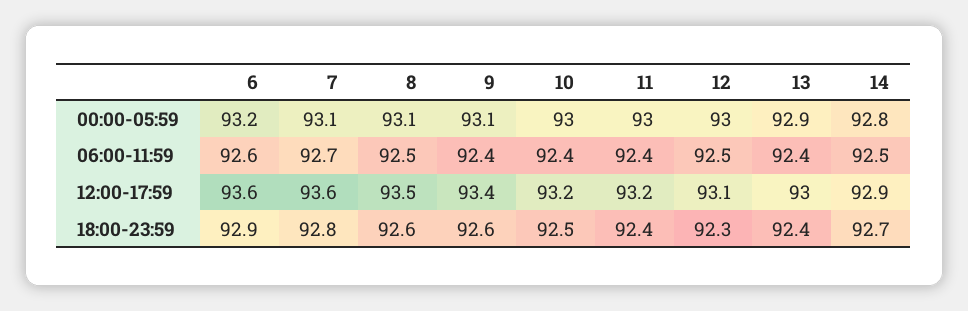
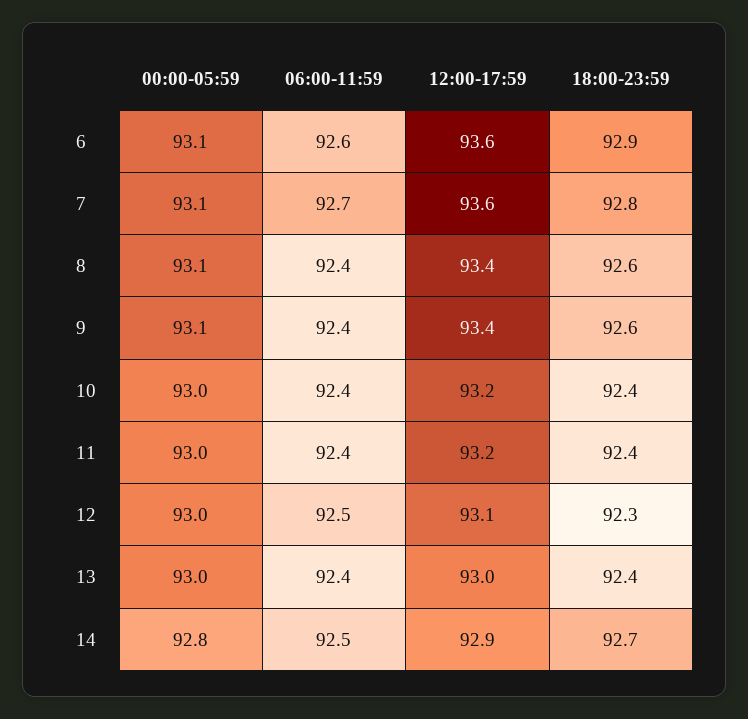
  {
    "6": {
-     "00:00-05:59": 93.2,
+     "00:00-05:59": 93.1,
      "06:00-11:59": 92.6,
      "12:00-17:59": 93.6,
      "18:00-23:59": 92.9
    },
    "7": {
      "00:00-05:59": 93.1,
      "06:00-11:59": 92.7,
      "12:00-17:59": 93.6,
      "18:00-23:59": 92.8
    },
    "8": {
      "00:00-05:59": 93.1,
-     "06:00-11:59": 92.5,
+     "06:00-11:59": 92.4,
-     "12:00-17:59": 93.5,
+     "12:00-17:59": 93.4,
      "18:00-23:59": 92.6
    },
    "9": {
      "00:00-05:59": 93.1,
      "06:00-11:59": 92.4,
      "12:00-17:59": 93.4,
      "18:00-23:59": 92.6
    },
    "10": {
      "00:00-05:59": 93,
      "06:00-11:59": 92.4,
      "12:00-17:59": 93.2,
-     "18:00-23:59": 92.5
+     "18:00-23:59": 92.4
    },
    "11": {
      "00:00-05:59": 93,
      "06:00-11:59": 92.4,
      "12:00-17:59": 93.2,
      "18:00-23:59": 92.4
    },
    "12": {
      "00:00-05:59": 93,
      "06:00-11:59": 92.5,
      "12:00-17:59": 93.1,
      "18:00-23:59": 92.3
    },
    "13": {
-     "00:00-05:59": 92.9,
+     "00:00-05:59": 93,
      "06:00-11:59": 92.4,
      "12:00-17:59": 93,
      "18:00-23:59": 92.4
    },
    "14": {
      "00:00-05:59": 92.8,
      "06:00-11:59": 92.5,
      "12:00-17:59": 92.9,
      "18:00-23:59": 92.7
    }
  }

